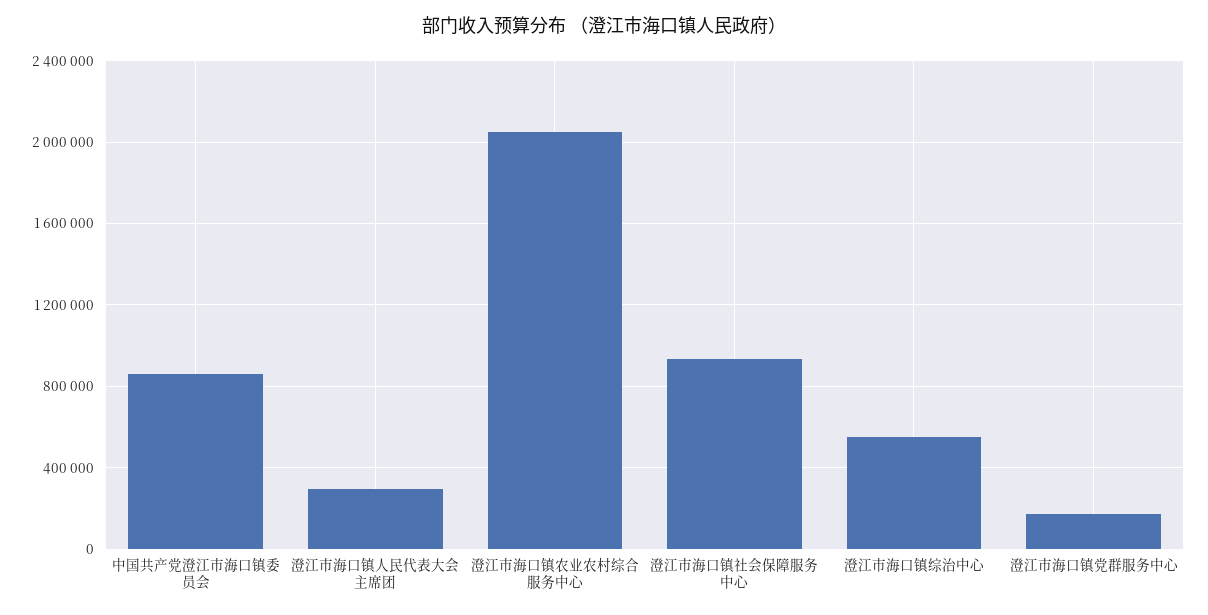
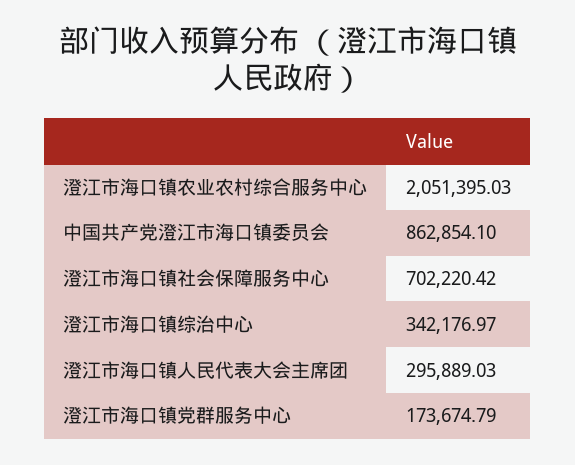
  {
    "中国共产党澄江市海口镇委员会": 862854.1,
    "澄江市海口镇人民代表大会主席团": 295889.03,
    "澄江市海口镇农业农村综合服务中心": 2051395.03,
-   "澄江市海口镇社会保障服务中心": 950000,
+   "澄江市海口镇社会保障服务中心": 702220.42,
-   "澄江市海口镇综治中心": 550000,
+   "澄江市海口镇综治中心": 342176.97,
    "澄江市海口镇党群服务中心": 173674.79
  }

